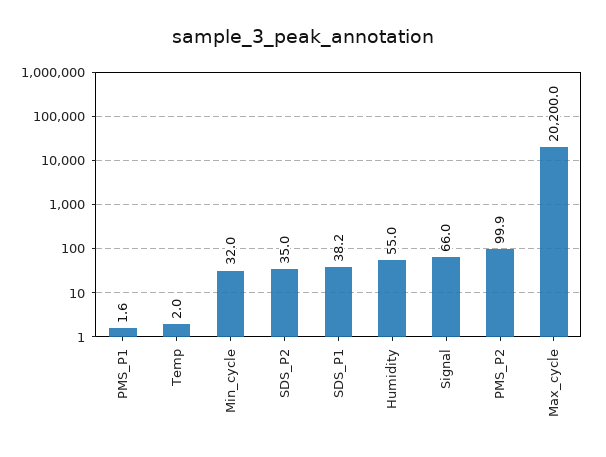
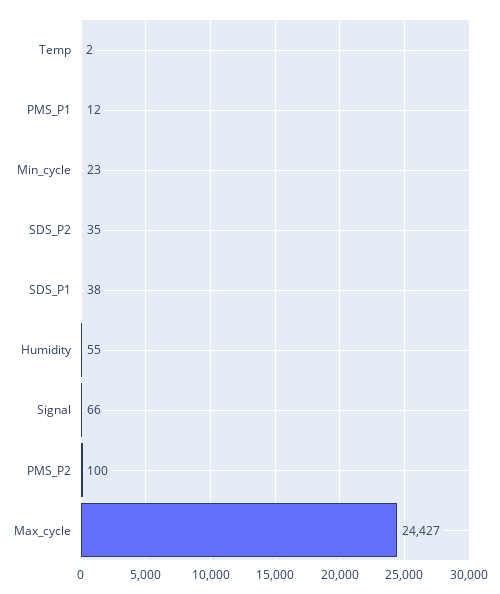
  {
-   "PMS_P1": 1.6,
+   "PMS_P1": 12,
    "Temp": 2,
-   "Min_cycle": 32,
+   "Min_cycle": 23,
    "SDS_P2": 35,
    "SDS_P1": 38.2,
    "Humidity": 55,
    "Signal": 66,
    "PMS_P2": 99.9,
-   "Max_cycle": 20200
+   "Max_cycle": 24427
  }

